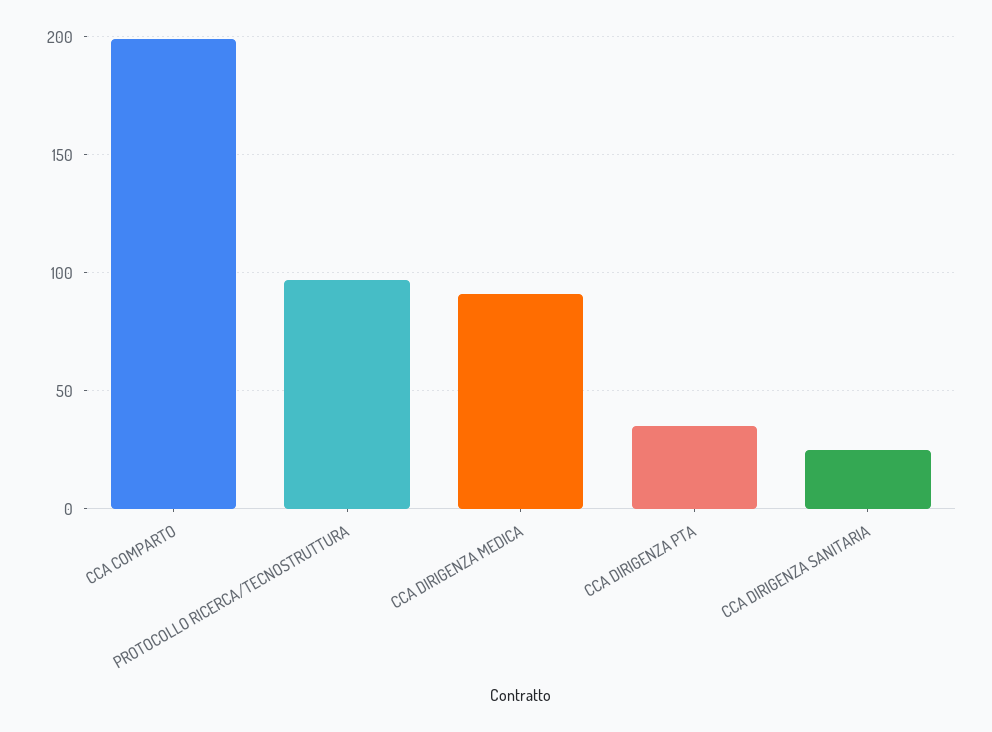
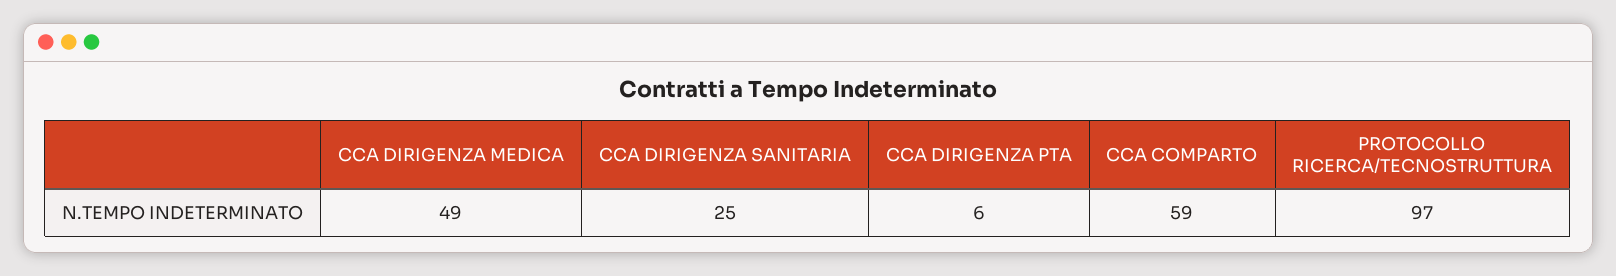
  {
-   "CCA COMPARTO": 200,
+   "CCA COMPARTO": 59,
    "PROTOCOLLO RICERCA/TECNOSTRUTTURA": 97,
-   "CCA DIRIGENZA MEDICA": 90,
+   "CCA DIRIGENZA MEDICA": 49,
-   "CCA DIRIGENZA PTA": 35,
+   "CCA DIRIGENZA PTA": 6,
    "CCA DIRIGENZA SANITARIA": 25
  }

